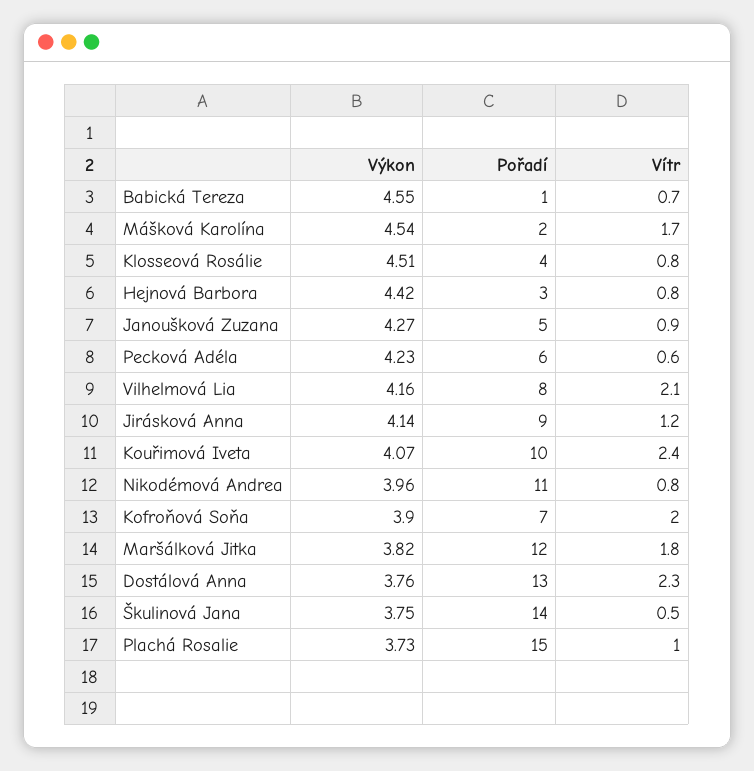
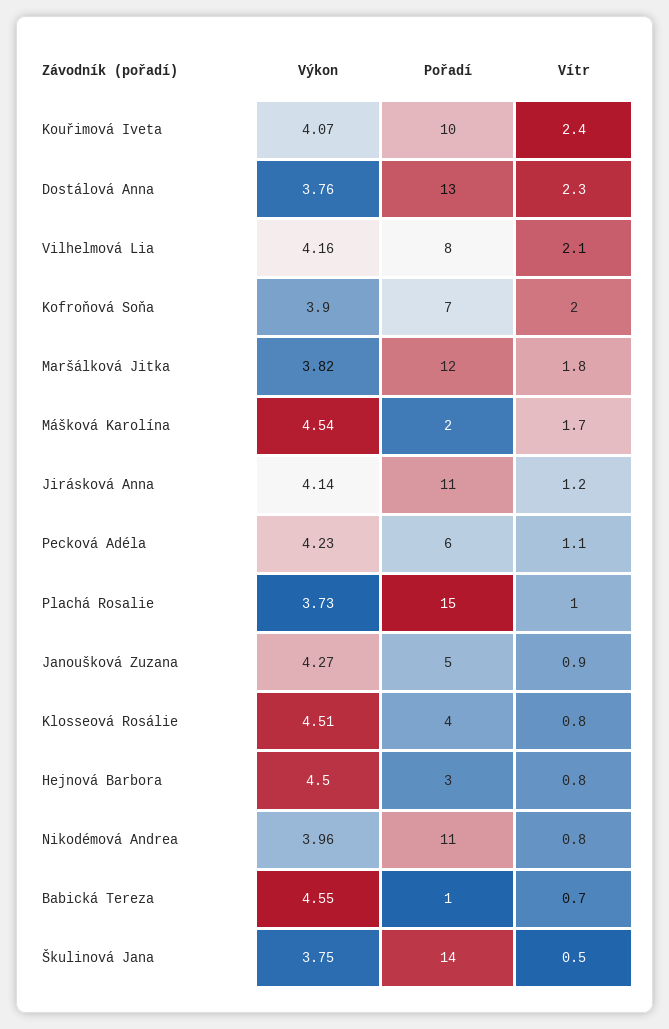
  {
    "Výkon": {
      "Babická Tereza": 4.55,
      "Mášková Karolína": 4.54,
      "Klosseová Rosálie": 4.51,
-     "Hejnová Barbora": 4.42,
+     "Hejnová Barbora": 4.5,
      "Janoušková Zuzana": 4.27,
      "Pecková Adéla": 4.23,
      "Vilhelmová Lia": 4.16,
      "Jirásková Anna": 4.14,
      "Kouřimová Iveta": 4.07,
      "Nikodémová Andrea": 3.96,
      "Kofroňová Soňa": 3.9,
      "Maršálková Jitka": 3.82,
      "Dostálová Anna": 3.76,
      "Škulinová Jana": 3.75,
      "Plachá Rosalie": 3.73
    },
    "Pořadí": {
      "Babická Tereza": 1,
      "Mášková Karolína": 2,
      "Klosseová Rosálie": 4,
      "Hejnová Barbora": 3,
      "Janoušková Zuzana": 5,
      "Pecková Adéla": 6,
      "Vilhelmová Lia": 8,
-     "Jirásková Anna": 9,
+     "Jirásková Anna": 11,
      "Kouřimová Iveta": 10,
      "Nikodémová Andrea": 11,
      "Kofroňová Soňa": 7,
      "Maršálková Jitka": 12,
      "Dostálová Anna": 13,
      "Škulinová Jana": 14,
      "Plachá Rosalie": 15
    },
    "Vítr": {
      "Babická Tereza": 0.7,
      "Mášková Karolína": 1.7,
      "Klosseová Rosálie": 0.8,
      "Hejnová Barbora": 0.8,
      "Janoušková Zuzana": 0.9,
-     "Pecková Adéla": 0.6,
+     "Pecková Adéla": 1.1,
      "Vilhelmová Lia": 2.1,
      "Jirásková Anna": 1.2,
      "Kouřimová Iveta": 2.4,
      "Nikodémová Andrea": 0.8,
      "Kofroňová Soňa": 2,
      "Maršálková Jitka": 1.8,
      "Dostálová Anna": 2.3,
      "Škulinová Jana": 0.5,
      "Plachá Rosalie": 1
    }
  }

